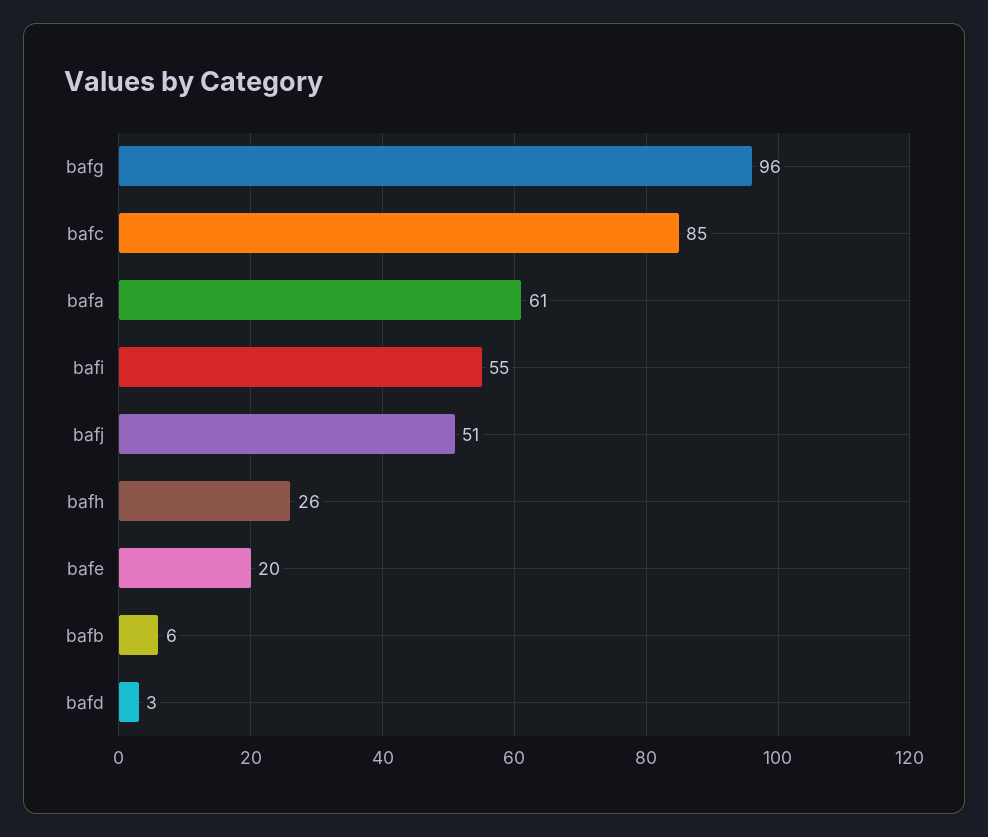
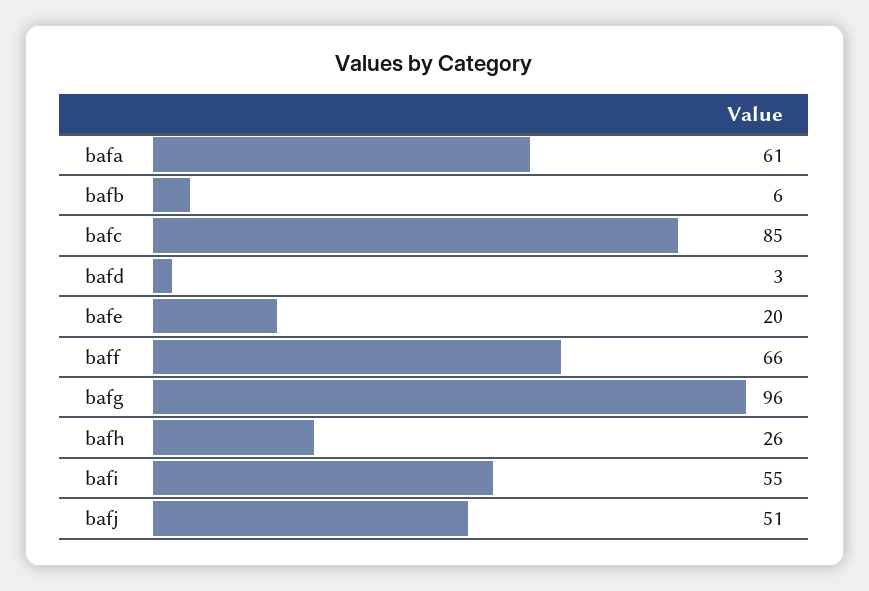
  {
    "bafg": 96,
    "bafc": 85,
    "bafa": 61,
    "bafi": 55,
    "bafj": 51,
    "bafh": 26,
    "bafe": 20,
    "bafb": 6,
-   "bafd": 3
+   "bafd": 3,
+   "baff": 66
  }

